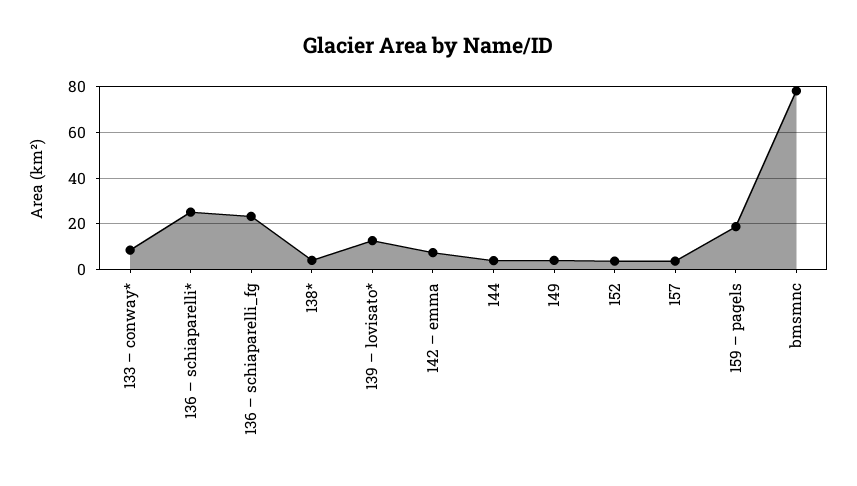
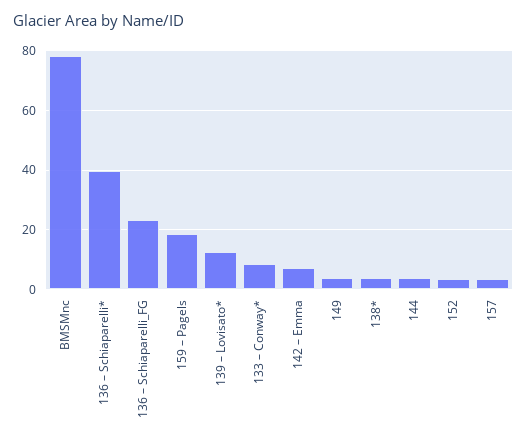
  {
    "133 – conway*": 7.5,
-   "136 – schiaparelli*": 25,
+   "136 – schiaparelli*": 40,
    "136 – schiaparelli_fg": 22.5,
    "138*": 5,
    "139 – lovisato*": 12.5,
    "142 – emma": 7.5,
    "144": 5,
    "149": 5,
    "152": 2.5,
    "157": 2.5,
    "159 – pagels": 17.5,
    "bmsmnc": 77.5
  }

